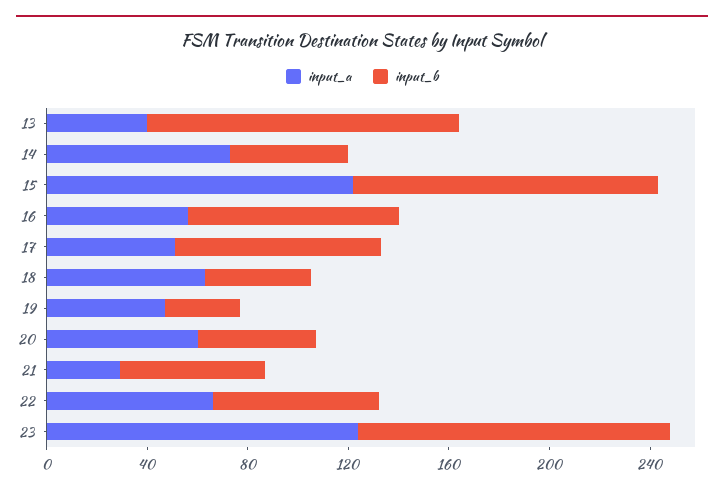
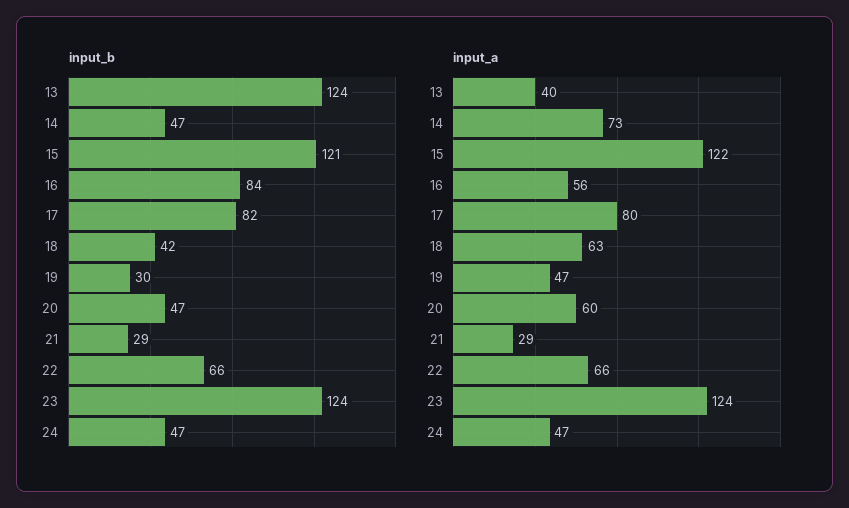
  {
    "input_a": {
      "13": 40,
      "14": 73,
      "15": 122,
      "16": 56,
-     "17": 50,
+     "17": 80,
      "18": 63,
      "19": 47,
      "20": 60,
      "21": 29,
      "22": 66,
-     "23": 124
+     "23": 124,
+     "24": 47
    },
    "input_b": {
      "13": 124,
      "14": 47,
      "15": 121,
      "16": 84,
      "17": 82,
      "18": 42,
      "19": 30,
      "20": 47,
-     "21": 60,
+     "21": 29,
      "22": 66,
-     "23": 124
+     "23": 124,
+     "24": 47
    }
  }

